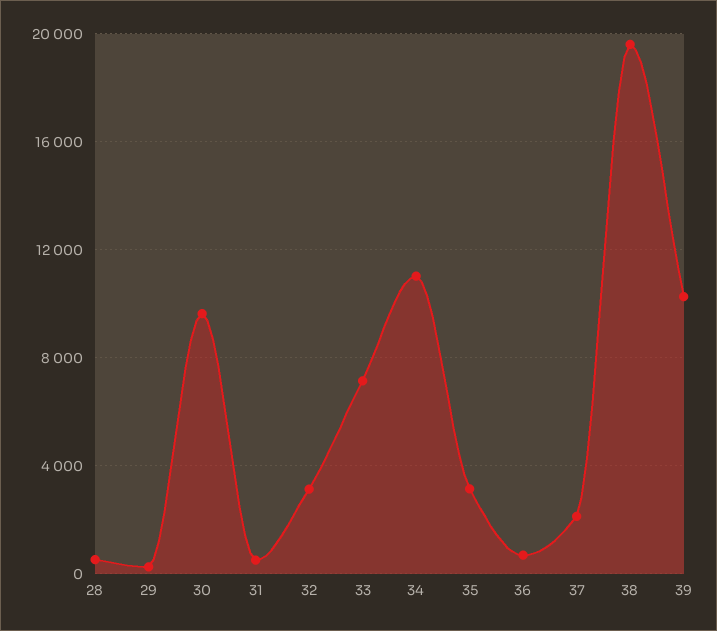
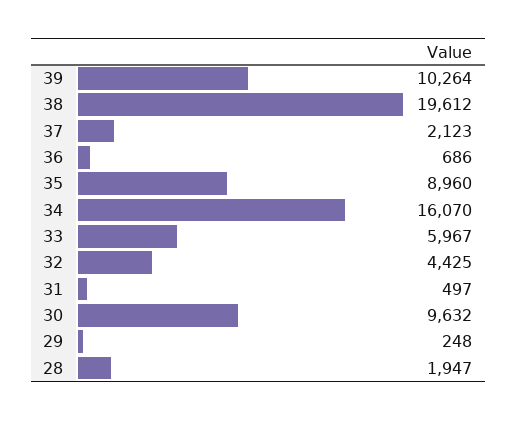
  {
-   "28": 500,
+   "28": 1947,
    "29": 248,
    "30": 9632,
    "31": 497,
-   "32": 3000,
+   "32": 4425,
-   "33": 7000,
+   "33": 5967,
-   "34": 11000,
+   "34": 16070,
-   "35": 3000,
+   "35": 8960,
    "36": 686,
    "37": 2123,
    "38": 19612,
    "39": 10264
  }

